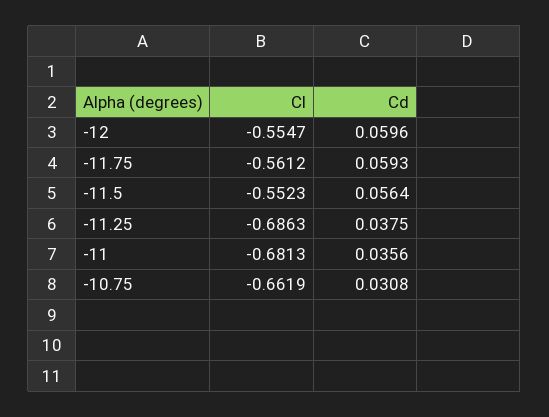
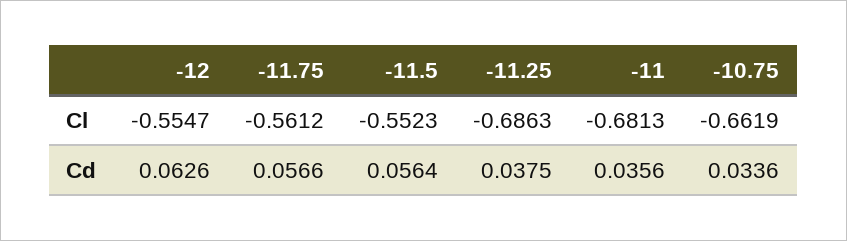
  {
    "Cl": {
      "-12": -0.5547,
      "-11.75": -0.5612,
      "-11.5": -0.5523,
      "-11.25": -0.6863,
      "-11": -0.6813,
      "-10.75": -0.6619
    },
    "Cd": {
-     "-12": 0.0596,
+     "-12": 0.0626,
-     "-11.75": 0.0593,
+     "-11.75": 0.0566,
      "-11.5": 0.0564,
      "-11.25": 0.0375,
      "-11": 0.0356,
-     "-10.75": 0.0308
+     "-10.75": 0.0336
    }
  }

